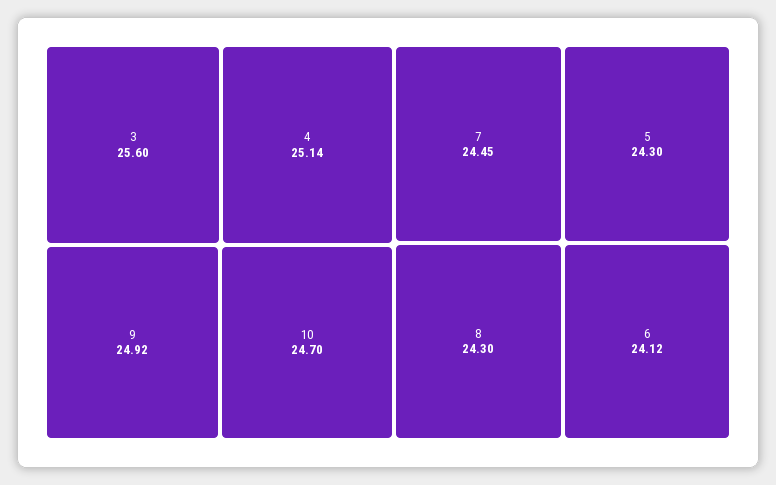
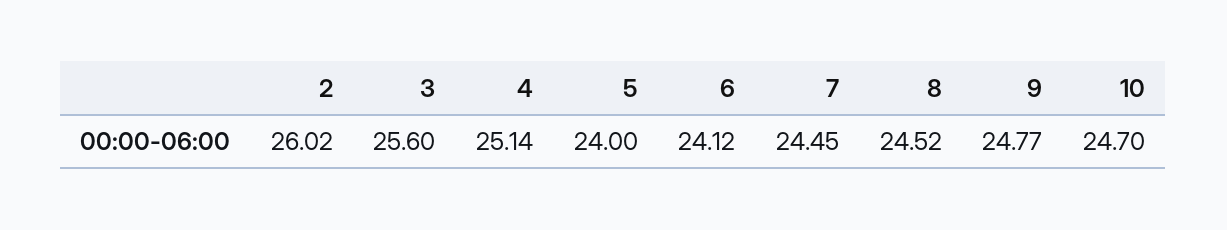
  {
    "3": 25.6,
    "4": 25.14,
-   "9": 24.92,
+   "9": 24.77,
    "10": 24.7,
    "7": 24.45,
-   "5": 24.3,
+   "5": 24,
-   "8": 24.3,
+   "8": 24.52,
-   "6": 24.12
+   "6": 24.12,
+   "2": 26.02
  }

